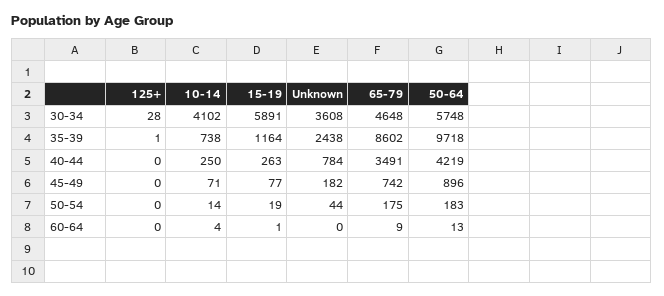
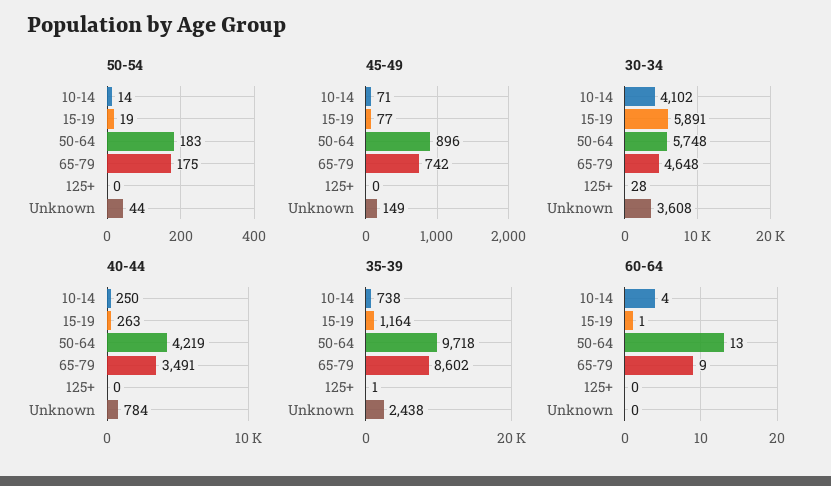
  {
    "30-34": {
      "125+": 28,
      "10-14": 4102,
      "15-19": 5891,
      "Unknown": 3608,
      "65-79": 4648,
      "50-64": 5748
    },
    "35-39": {
      "125+": 1,
      "10-14": 738,
      "15-19": 1164,
      "Unknown": 2438,
      "65-79": 8602,
      "50-64": 9718
    },
    "40-44": {
      "125+": 0,
      "10-14": 250,
      "15-19": 263,
      "Unknown": 784,
      "65-79": 3491,
      "50-64": 4219
    },
    "45-49": {
      "125+": 0,
      "10-14": 71,
      "15-19": 77,
-     "Unknown": 182,
+     "Unknown": 149,
      "65-79": 742,
      "50-64": 896
    },
    "50-54": {
      "125+": 0,
      "10-14": 14,
      "15-19": 19,
      "Unknown": 44,
      "65-79": 175,
      "50-64": 183
    },
    "60-64": {
      "125+": 0,
      "10-14": 4,
      "15-19": 1,
      "Unknown": 0,
      "65-79": 9,
      "50-64": 13
    }
  }

